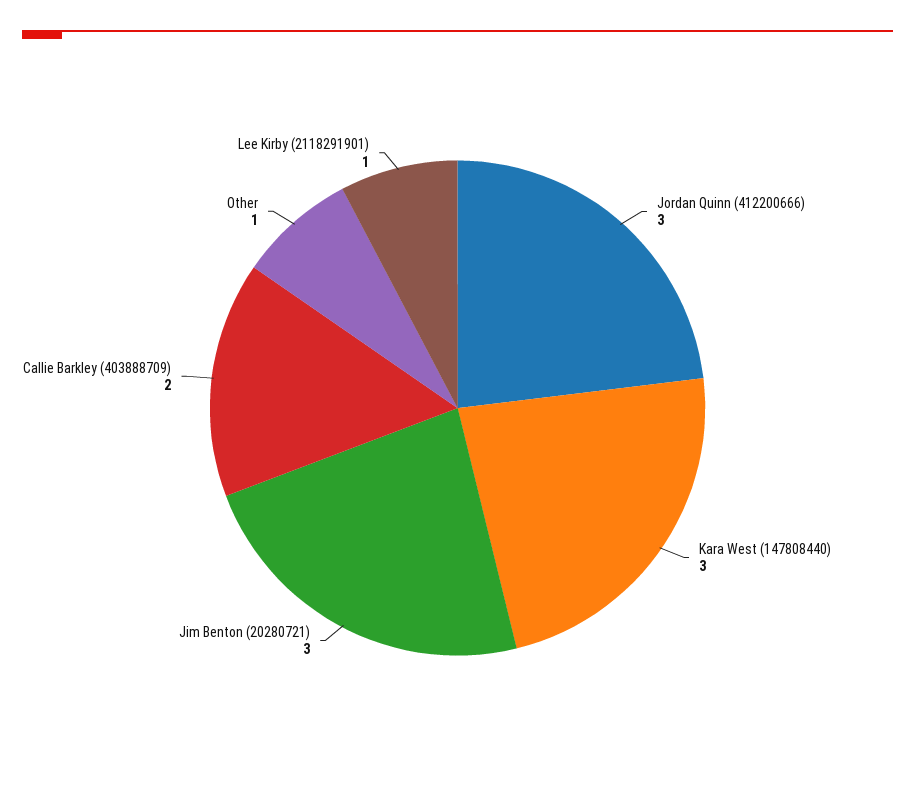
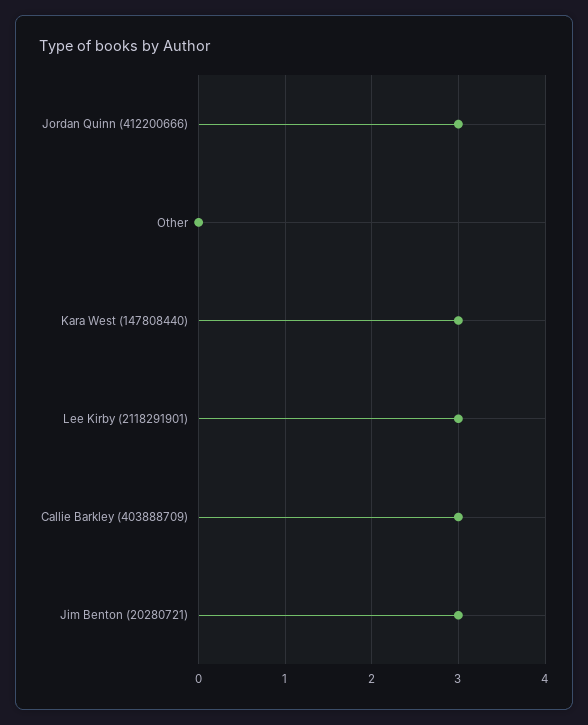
  {
    "Jordan Quinn (412200666)": 3,
    "Kara West (147808440)": 3,
    "Jim Benton (20280721)": 3,
-   "Callie Barkley (403888709)": 2,
+   "Callie Barkley (403888709)": 3,
-   "Other": 1,
+   "Other": 0,
-   "Lee Kirby (2118291901)": 1
+   "Lee Kirby (2118291901)": 3
  }

